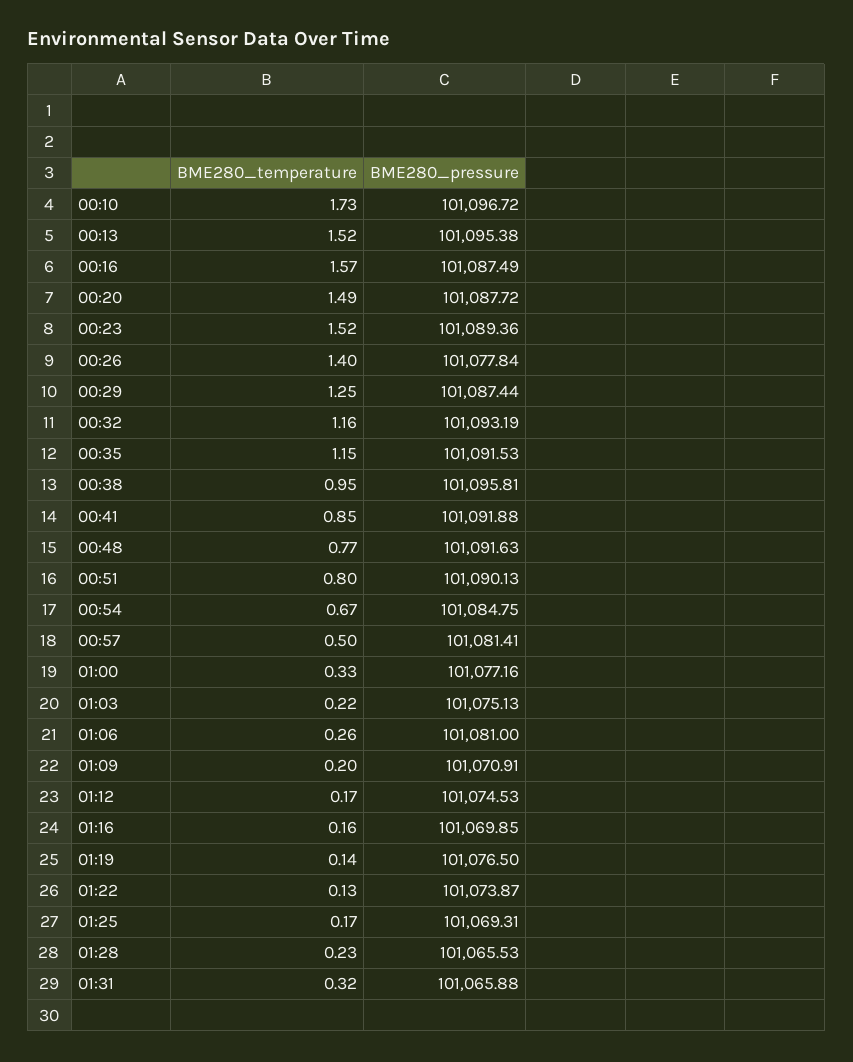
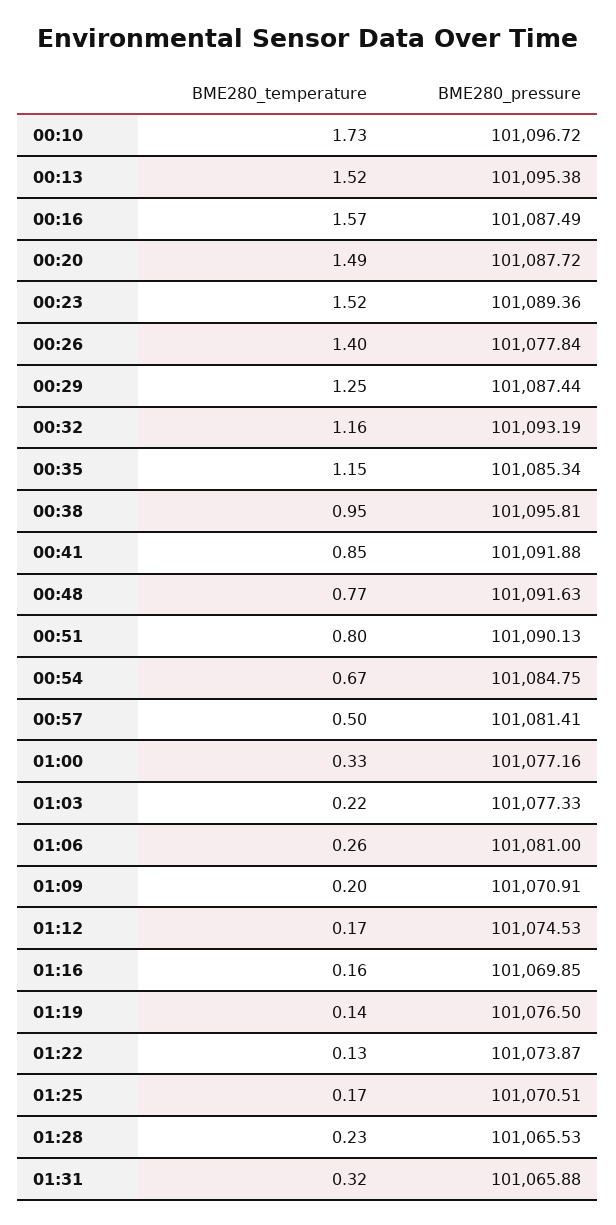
  {
    "BME280_temperature": {
      "00:10": 1.73,
      "00:13": 1.52,
      "00:16": 1.57,
      "00:20": 1.49,
      "00:23": 1.52,
      "00:26": 1.4,
      "00:29": 1.25,
      "00:32": 1.16,
      "00:35": 1.15,
      "00:38": 0.95,
      "00:41": 0.85,
      "00:48": 0.77,
      "00:51": 0.8,
      "00:54": 0.67,
      "00:57": 0.5,
      "01:00": 0.33,
      "01:03": 0.22,
      "01:06": 0.26,
      "01:09": 0.2,
      "01:12": 0.17,
      "01:16": 0.16,
      "01:19": 0.14,
      "01:22": 0.13,
      "01:25": 0.17,
      "01:28": 0.23,
      "01:31": 0.32
    },
    "BME280_pressure": {
      "00:10": 101096.72,
      "00:13": 101095.38,
      "00:16": 101087.49,
      "00:20": 101087.72,
      "00:23": 101089.36,
      "00:26": 101077.84,
      "00:29": 101087.44,
      "00:32": 101093.19,
-     "00:35": 101091.53,
+     "00:35": 101085.34,
      "00:38": 101095.81,
      "00:41": 101091.88,
      "00:48": 101091.63,
      "00:51": 101090.13,
      "00:54": 101084.75,
      "00:57": 101081.41,
      "01:00": 101077.16,
-     "01:03": 101075.13,
+     "01:03": 101077.33,
      "01:06": 101081,
      "01:09": 101070.91,
      "01:12": 101074.53,
      "01:16": 101069.85,
      "01:19": 101076.5,
      "01:22": 101073.87,
-     "01:25": 101069.31,
+     "01:25": 101070.51,
      "01:28": 101065.53,
      "01:31": 101065.88
    }
  }

